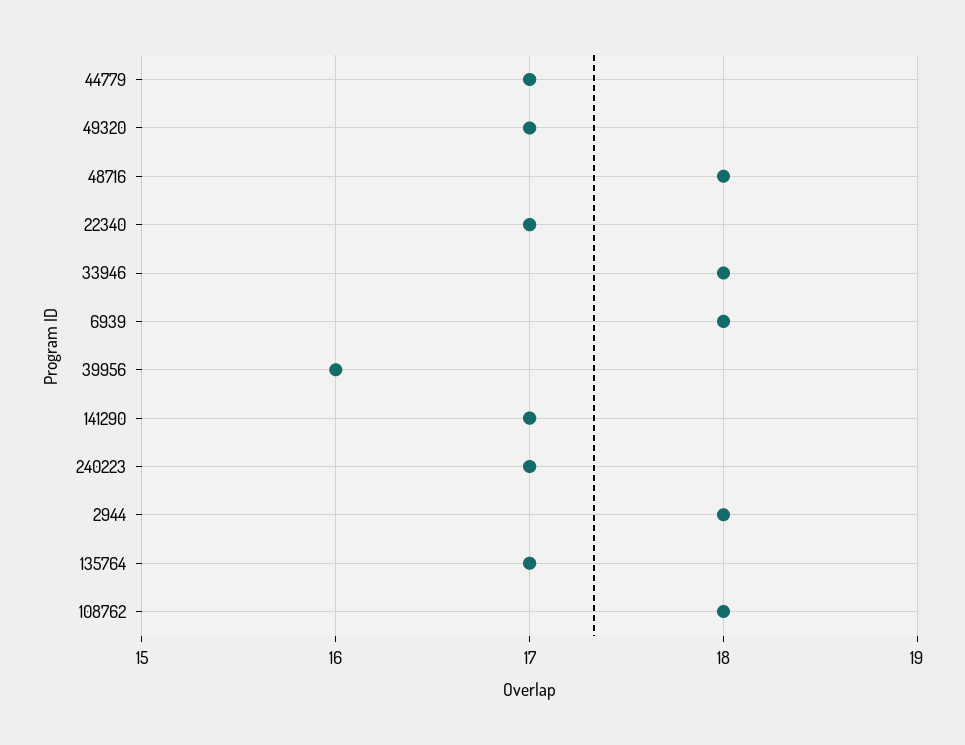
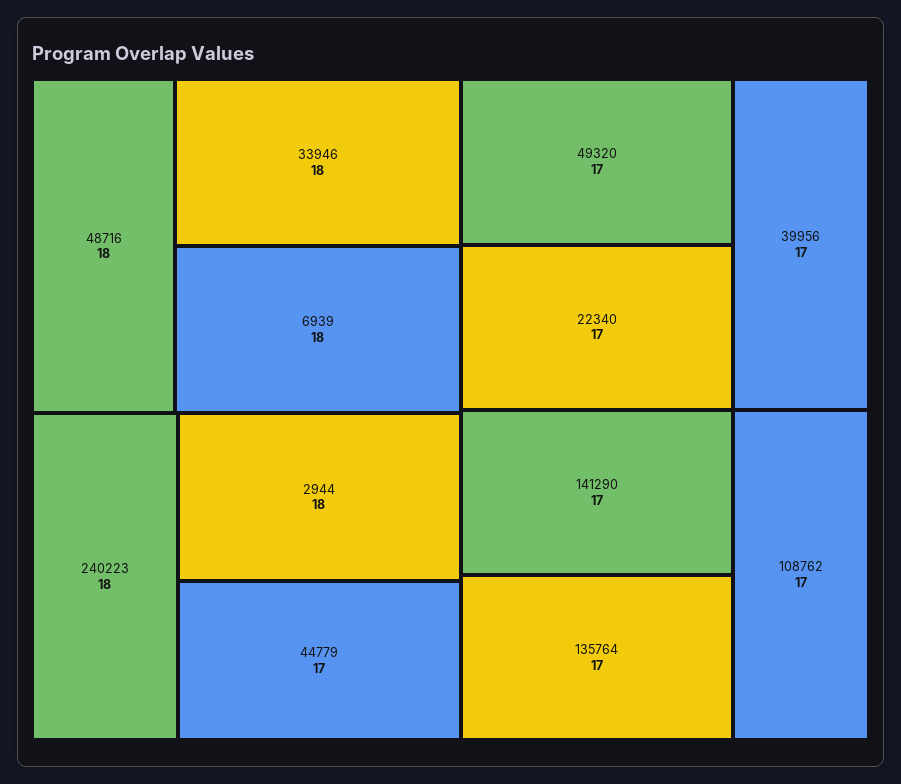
  {
    "44779": 17,
    "49320": 17,
    "48716": 18,
    "22340": 17,
    "33946": 18,
    "6939": 18,
-   "39956": 16,
+   "39956": 17,
    "141290": 17,
-   "240223": 17,
+   "240223": 18,
    "2944": 18,
    "135764": 17,
-   "108762": 18
+   "108762": 17
  }

